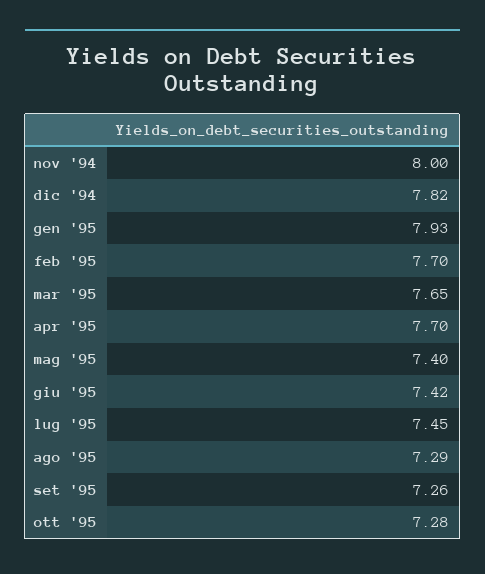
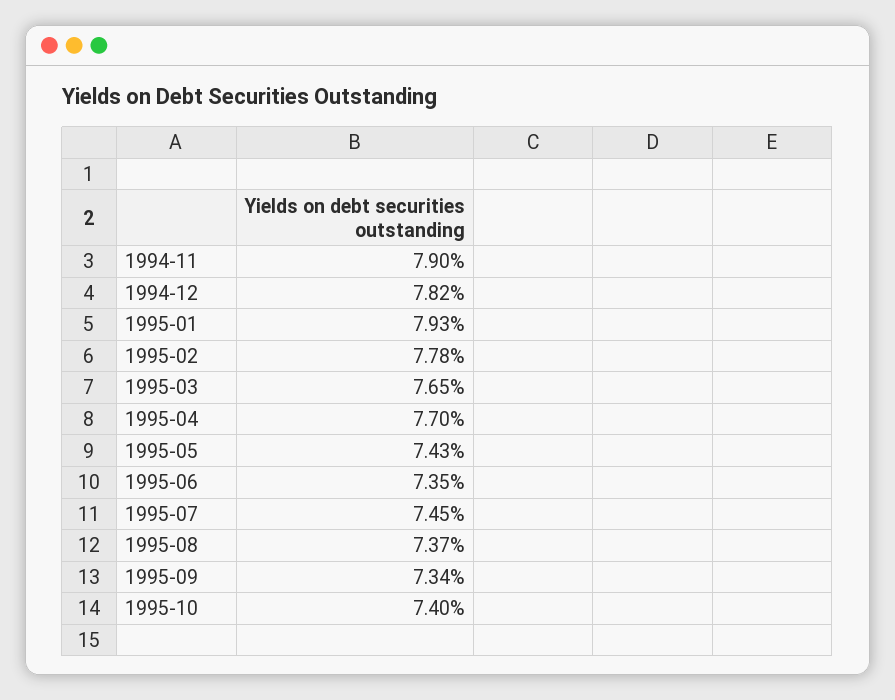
  {
-   "nov '94": 8,
+   "nov '94": 7.9,
    "dic '94": 7.82,
    "gen '95": 7.93,
-   "feb '95": 7.7,
+   "feb '95": 7.78,
    "mar '95": 7.65,
    "apr '95": 7.7,
-   "mag '95": 7.4,
+   "mag '95": 7.43,
-   "giu '95": 7.42,
+   "giu '95": 7.35,
    "lug '95": 7.45,
-   "ago '95": 7.29,
+   "ago '95": 7.37,
-   "set '95": 7.26,
+   "set '95": 7.34,
-   "ott '95": 7.28
+   "ott '95": 7.4
  }

